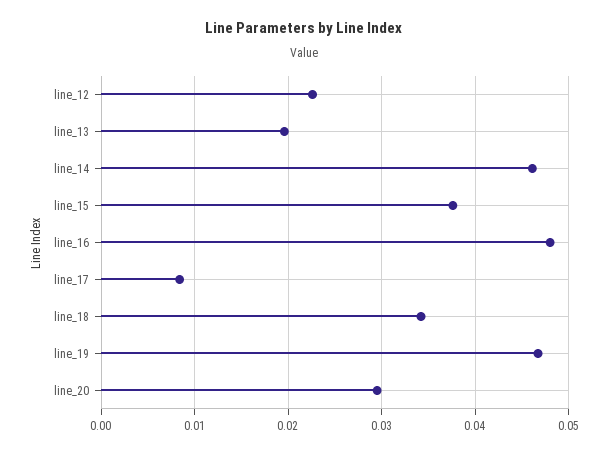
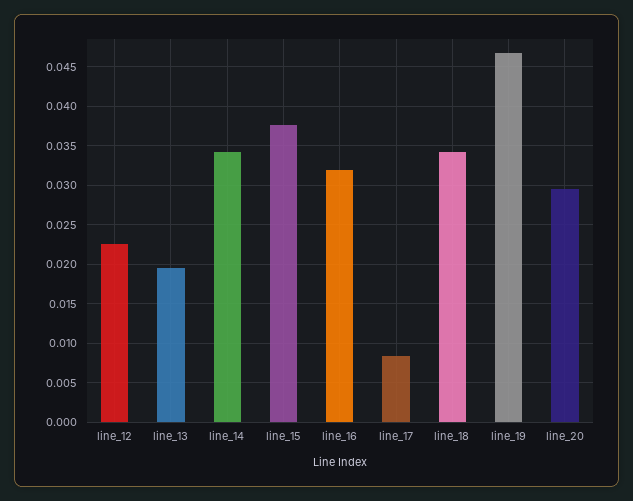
  {
    "line_12": 0.023,
    "line_13": 0.02,
-   "line_14": 0.046,
+   "line_14": 0.034,
    "line_15": 0.038,
-   "line_16": 0.048,
+   "line_16": 0.032,
    "line_17": 0.008,
    "line_18": 0.034,
    "line_19": 0.047,
    "line_20": 0.03
  }

